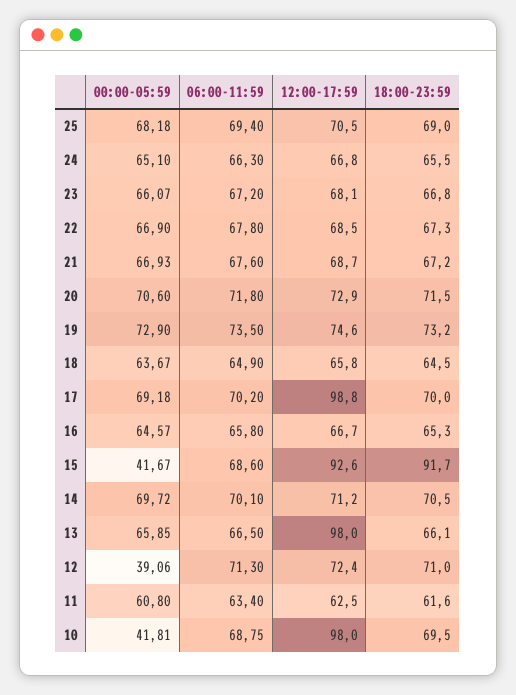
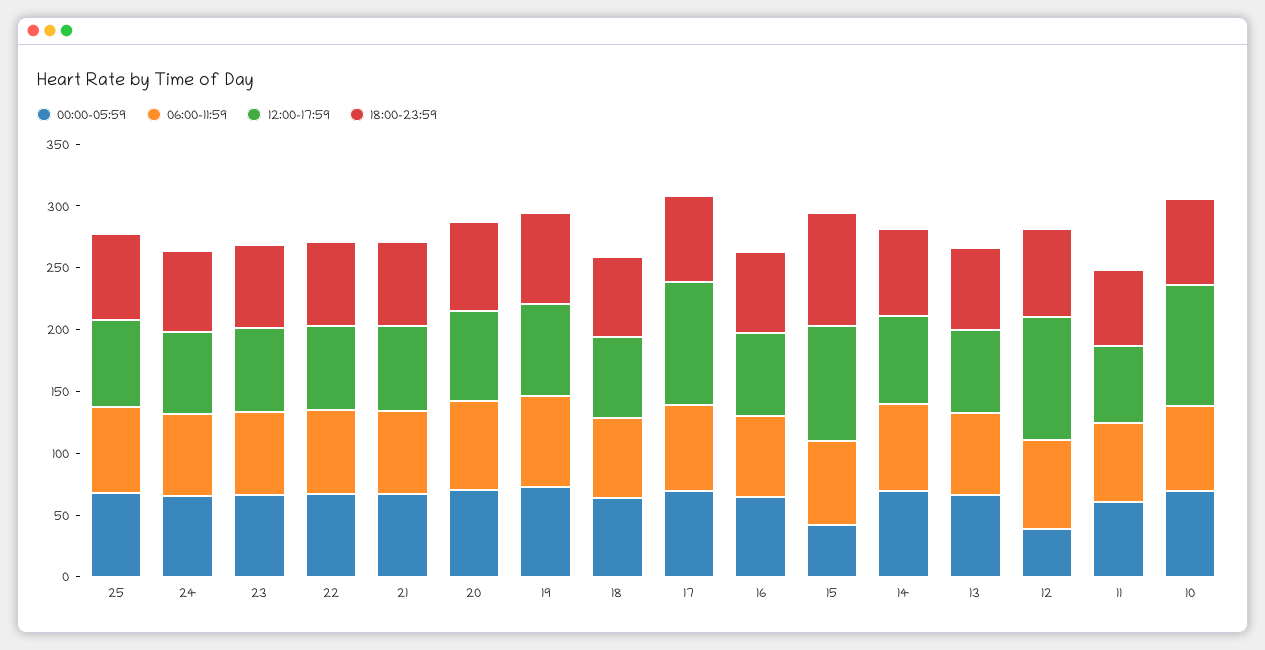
  {
    "00:00-05:59": {
      "25": 68.18,
      "24": 65.1,
      "23": 66.07,
      "22": 66.9,
      "21": 66.93,
      "20": 70.6,
      "19": 72.9,
      "18": 63.67,
      "17": 69.18,
      "16": 64.57,
      "15": 41.67,
      "14": 69.72,
      "13": 65.85,
      "12": 39.06,
      "11": 60.8,
-     "10": 41.81
+     "10": 70
    },
    "06:00-11:59": {
      "25": 69.4,
      "24": 66.3,
      "23": 67.2,
      "22": 67.8,
      "21": 67.6,
      "20": 71.8,
      "19": 73.5,
      "18": 64.9,
      "17": 70.2,
      "16": 65.8,
      "15": 68.6,
      "14": 70.1,
      "13": 66.5,
      "12": 71.3,
      "11": 63.4,
      "10": 68.75
    },
    "12:00-17:59": {
      "25": 70.5,
      "24": 66.8,
      "23": 68.1,
      "22": 68.5,
      "21": 68.7,
      "20": 72.9,
      "19": 74.6,
      "18": 65.8,
      "17": 98.8,
      "16": 66.7,
      "15": 92.6,
      "14": 71.2,
-     "13": 98,
+     "13": 70,
-     "12": 72.4,
+     "12": 100,
      "11": 62.5,
      "10": 98
    },
    "18:00-23:59": {
      "25": 69,
      "24": 65.5,
      "23": 66.8,
      "22": 67.3,
      "21": 67.2,
      "20": 71.5,
      "19": 73.2,
      "18": 64.5,
      "17": 70,
      "16": 65.3,
      "15": 91.7,
      "14": 70.5,
      "13": 66.1,
      "12": 71,
      "11": 61.6,
      "10": 69.5
    }
  }

